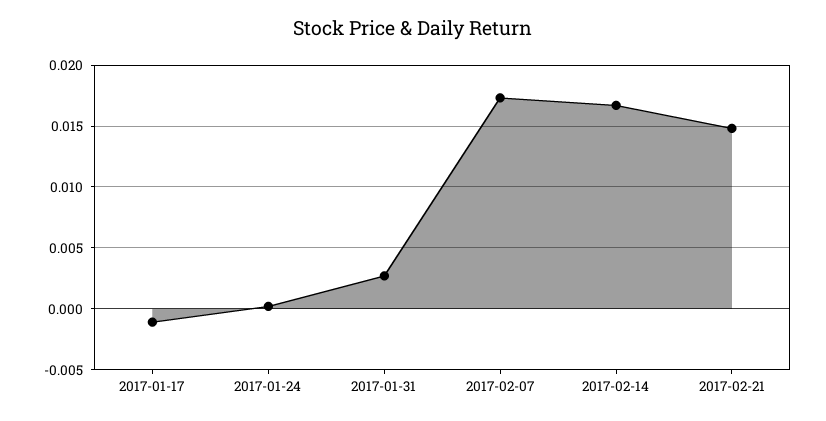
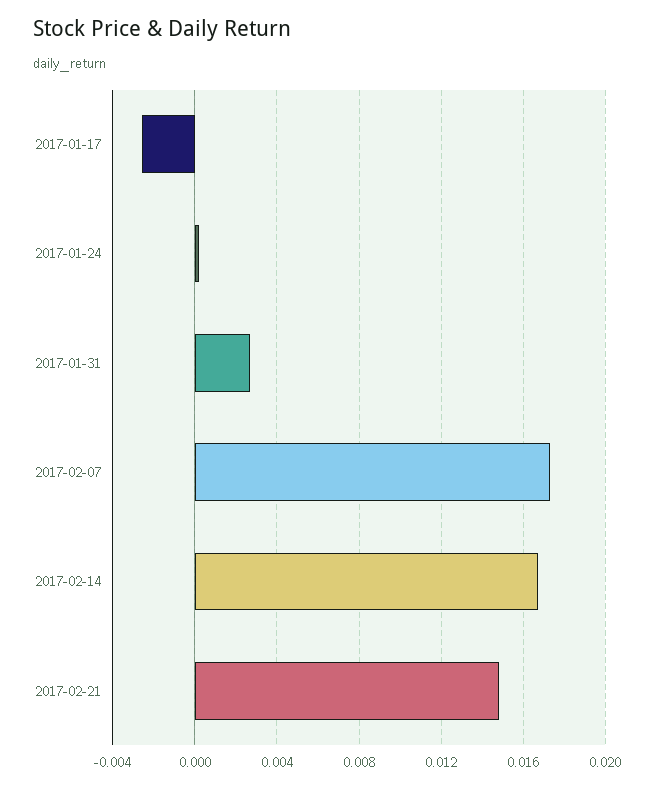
  {
-   "2017-01-17": -0.001,
+   "2017-01-17": -0.0025,
    "2017-01-24": 0,
    "2017-01-31": 0.0025,
    "2017-02-07": 0.0175,
    "2017-02-14": 0.0165,
    "2017-02-21": 0.015
  }

